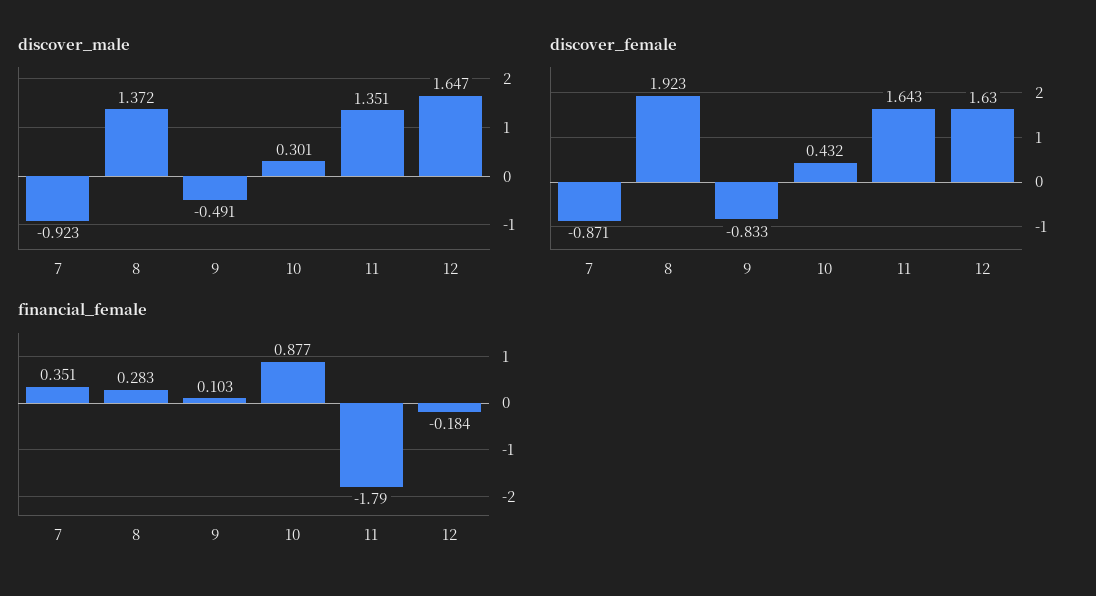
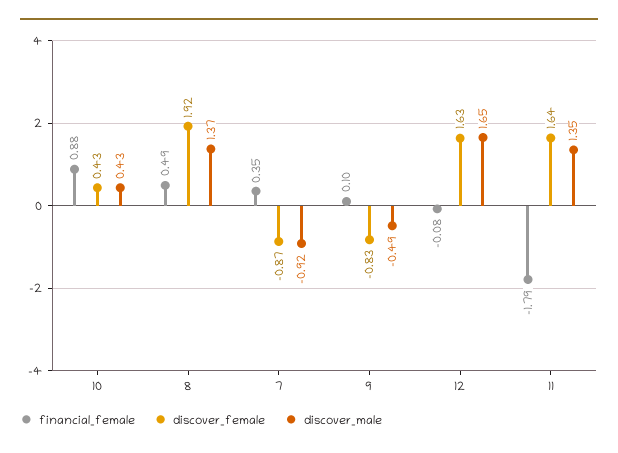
  {
    "discover_male": {
      "7": -0.923,
      "8": 1.372,
      "9": -0.491,
-     "10": 0.301,
+     "10": 0.43,
      "11": 1.351,
      "12": 1.647
    },
    "discover_female": {
      "7": -0.871,
      "8": 1.923,
      "9": -0.833,
      "10": 0.432,
      "11": 1.643,
      "12": 1.63
    },
    "financial_female": {
      "7": 0.351,
-     "8": 0.283,
+     "8": 0.49,
      "9": 0.103,
      "10": 0.877,
      "11": -1.79,
-     "12": -0.184
+     "12": -0.08
    }
  }

